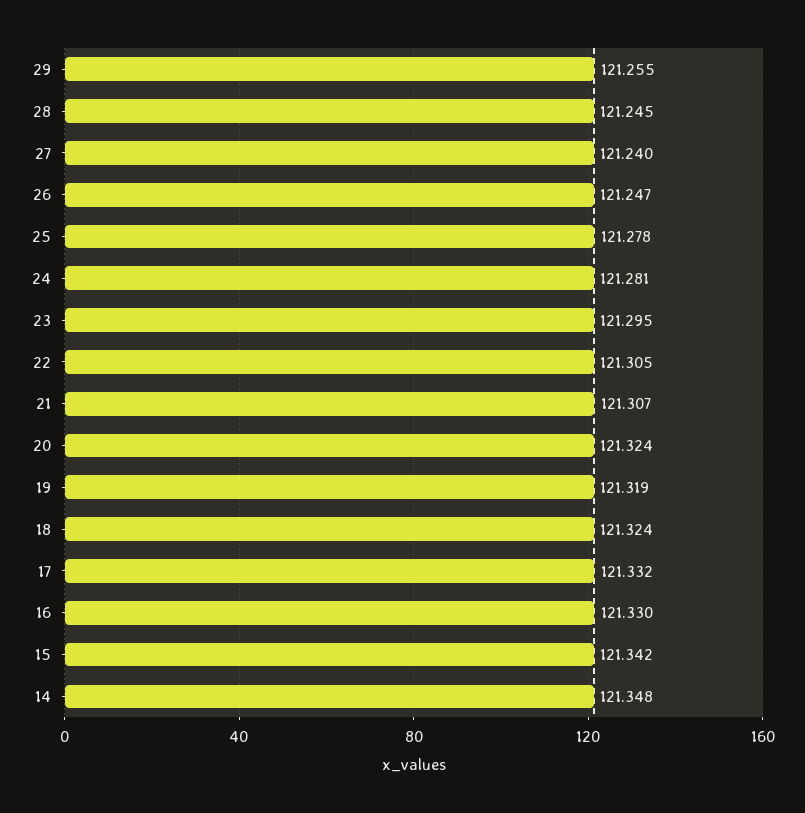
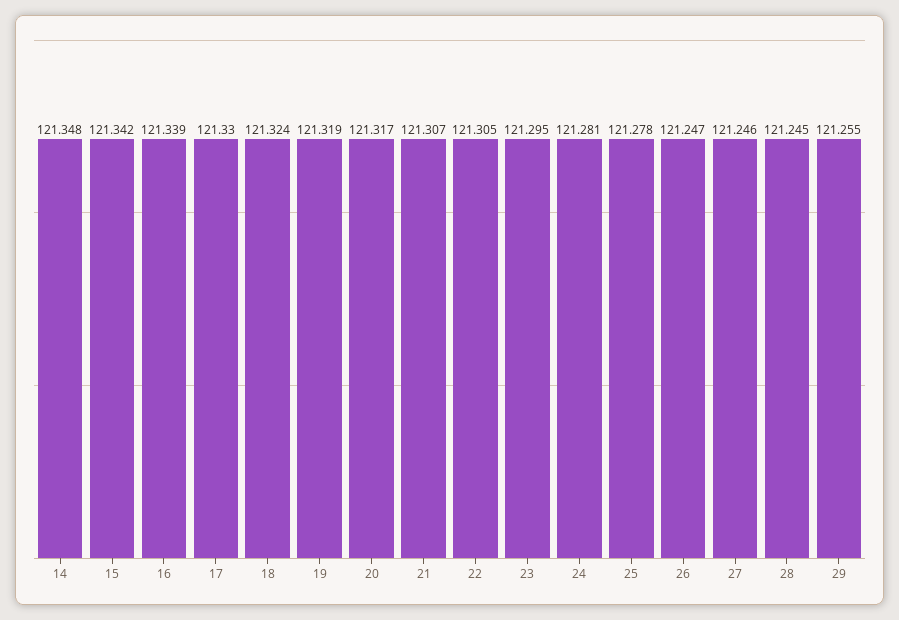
  {
    "29": 121.255,
    "28": 121.245,
-   "27": 121.24,
+   "27": 121.246,
    "26": 121.247,
    "25": 121.278,
    "24": 121.281,
    "23": 121.295,
    "22": 121.305,
    "21": 121.307,
-   "20": 121.324,
+   "20": 121.317,
    "19": 121.319,
    "18": 121.324,
-   "17": 121.332,
+   "17": 121.33,
-   "16": 121.33,
+   "16": 121.339,
    "15": 121.342,
    "14": 121.348
  }

